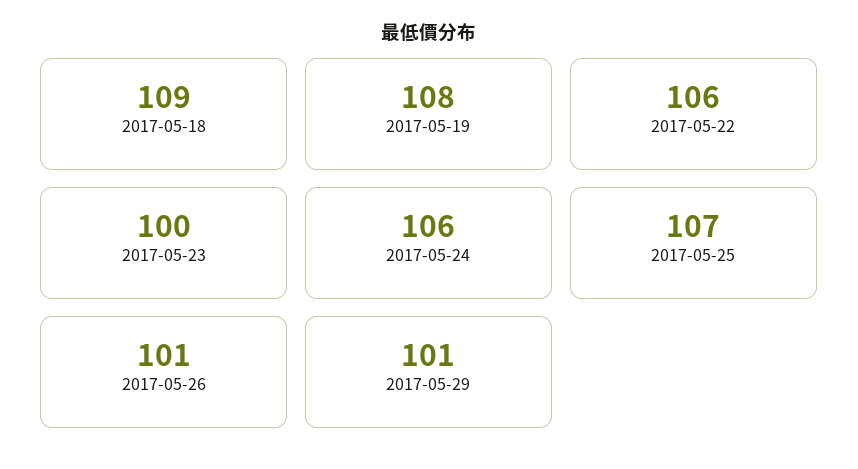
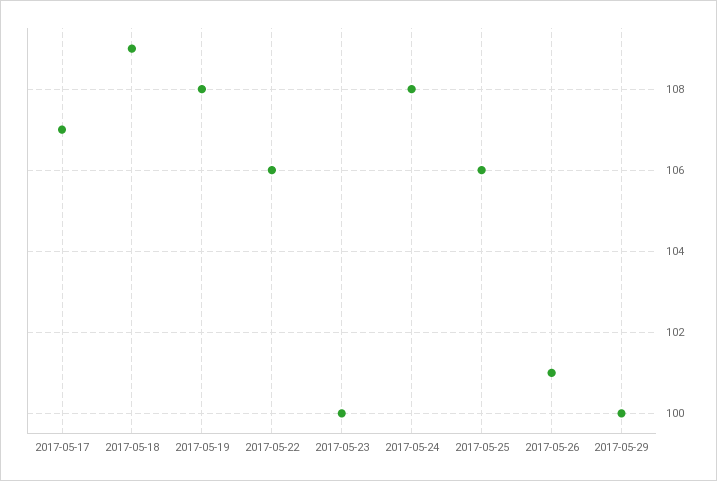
  {
    "2017-05-18": 109,
    "2017-05-19": 108,
    "2017-05-22": 106,
    "2017-05-23": 100,
-   "2017-05-24": 106,
+   "2017-05-24": 108,
-   "2017-05-25": 107,
+   "2017-05-25": 106,
    "2017-05-26": 101,
-   "2017-05-29": 101
+   "2017-05-29": 100,
+   "2017-05-17": 107
  }

